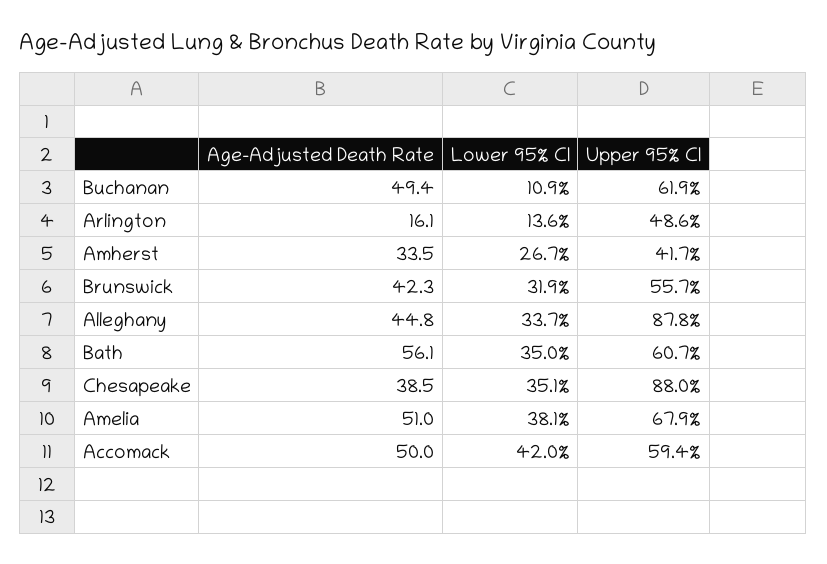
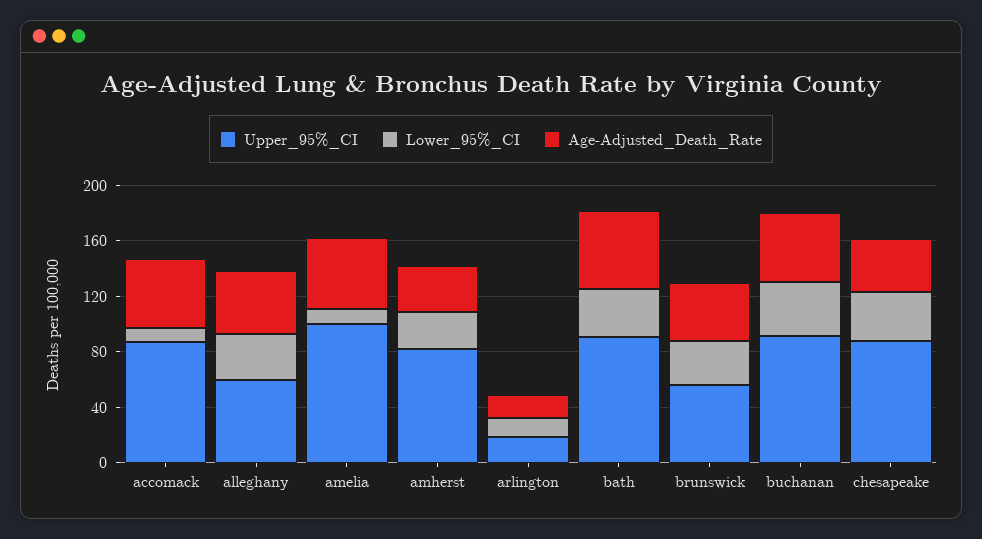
  {
    "Age-Adjusted Death Rate": {
      "Buchanan": 49.4,
      "Arlington": 16.1,
      "Amherst": 33.5,
      "Brunswick": 42.3,
      "Alleghany": 44.8,
      "Bath": 56.1,
      "Chesapeake": 38.5,
      "Amelia": 51,
      "Accomack": 50
    },
    "Lower 95% CI": {
-     "Buchanan": 10.9,
+     "Buchanan": 40,
      "Arlington": 13.6,
      "Amherst": 26.7,
      "Brunswick": 31.9,
      "Alleghany": 33.7,
      "Bath": 35,
      "Chesapeake": 35.1,
-     "Amelia": 38.1,
+     "Amelia": 10,
-     "Accomack": 42
+     "Accomack": 10
    },
    "Upper 95% CI": {
-     "Buchanan": 61.9,
+     "Buchanan": 90,
-     "Arlington": 48.6,
+     "Arlington": 20,
-     "Amherst": 41.7,
+     "Amherst": 80,
      "Brunswick": 55.7,
-     "Alleghany": 87.8,
+     "Alleghany": 60,
-     "Bath": 60.7,
+     "Bath": 90,
      "Chesapeake": 88,
-     "Amelia": 67.9,
+     "Amelia": 100,
-     "Accomack": 59.4
+     "Accomack": 90
    }
  }

